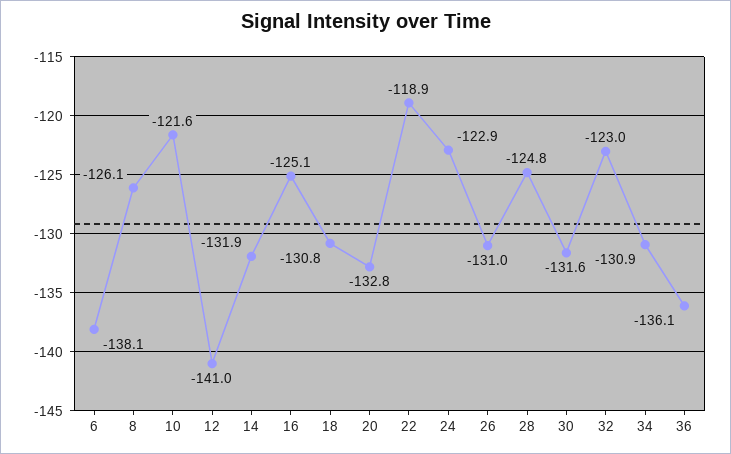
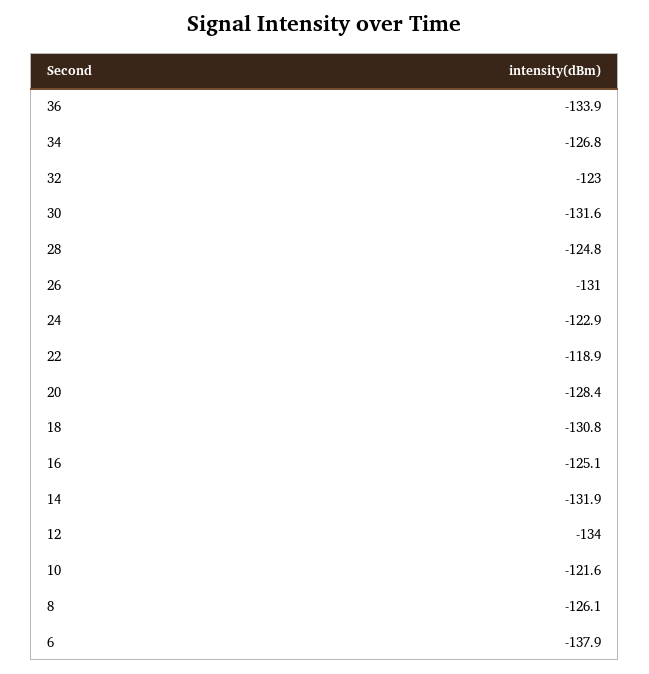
  {
-   "6": -138.1,
+   "6": -137.9,
    "8": -126.1,
    "10": -121.6,
-   "12": -141,
+   "12": -134,
    "14": -131.9,
    "16": -125.1,
    "18": -130.8,
-   "20": -132.8,
+   "20": -128.4,
    "22": -118.9,
    "24": -122.9,
    "26": -131,
    "28": -124.8,
    "30": -131.6,
    "32": -123,
-   "34": -130.9,
+   "34": -126.8,
-   "36": -136.1
+   "36": -133.9
  }

